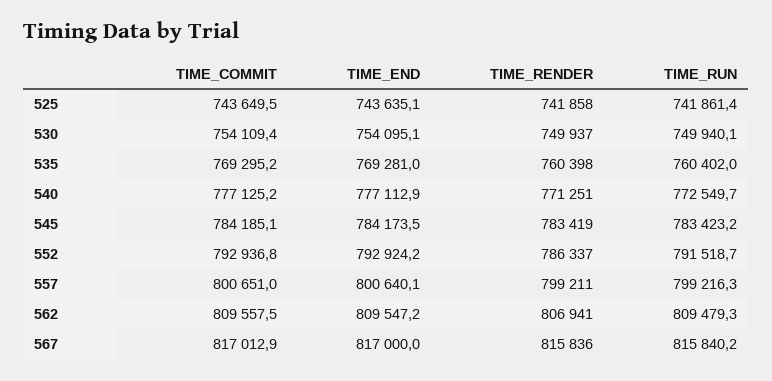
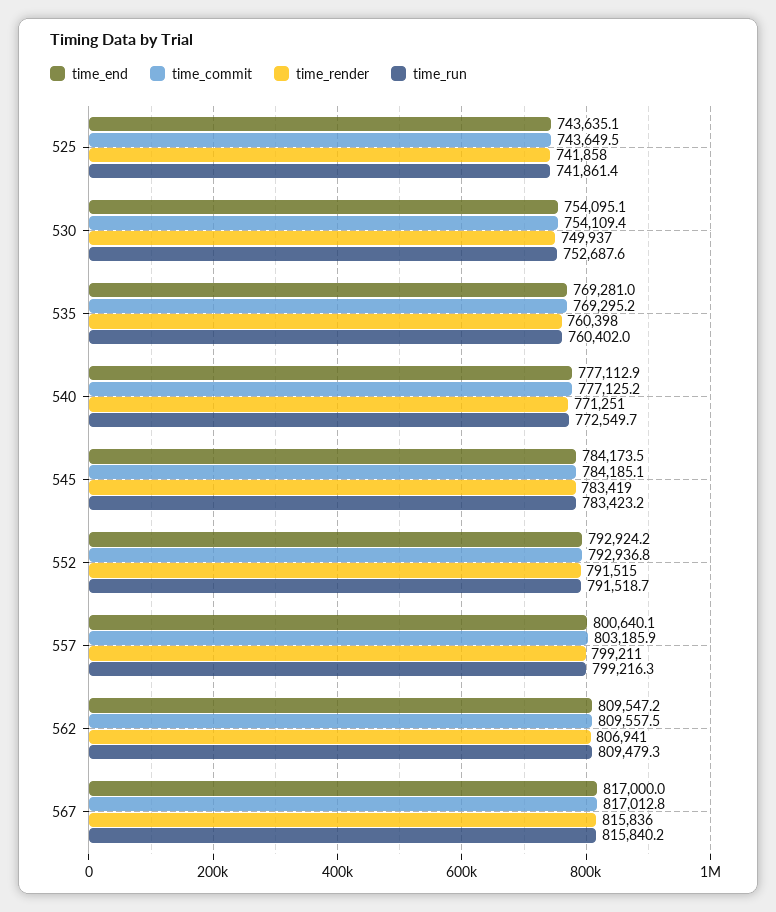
  {
    "TIME_COMMIT": {
      "525": 743649.5,
      "530": 754109.4,
      "535": 769295.2,
      "540": 777125.2,
      "545": 784185.1,
      "552": 792936.8,
-     "557": 800651,
+     "557": 803185.9,
      "562": 809557.5,
-     "567": 817012.9
+     "567": 817012.8
    },
    "TIME_END": {
      "525": 743635.1,
      "530": 754095.1,
      "535": 769281,
      "540": 777112.9,
      "545": 784173.5,
      "552": 792924.2,
      "557": 800640.1,
      "562": 809547.2,
      "567": 817000
    },
    "TIME_RENDER": {
      "525": 741858,
      "530": 749937,
      "535": 760398,
      "540": 771251,
      "545": 783419,
-     "552": 786337,
+     "552": 791515,
      "557": 799211,
      "562": 806941,
      "567": 815836
    },
    "TIME_RUN": {
      "525": 741861.4,
-     "530": 749940.1,
+     "530": 752687.6,
      "535": 760402,
      "540": 772549.7,
      "545": 783423.2,
      "552": 791518.7,
      "557": 799216.3,
      "562": 809479.3,
      "567": 815840.2
    }
  }

